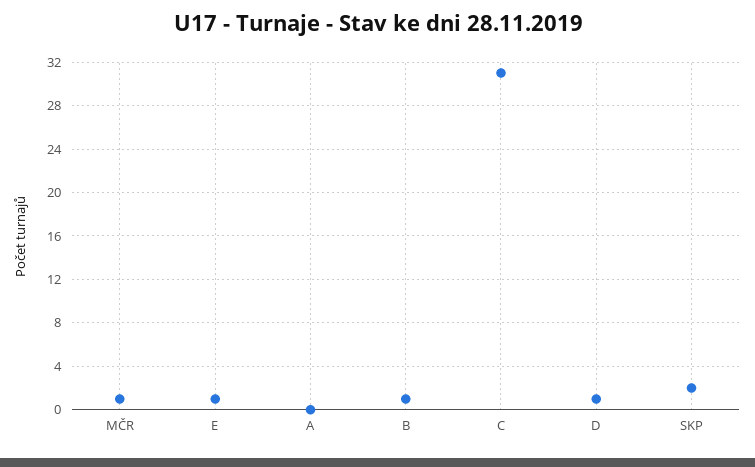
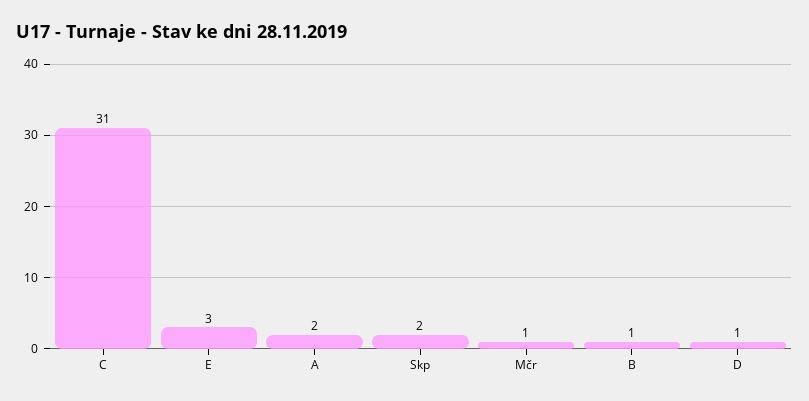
  {
    "MČR": 1,
-   "E": 1,
+   "E": 3,
-   "A": 0,
+   "A": 2,
    "B": 1,
    "C": 31,
    "D": 1,
    "SKP": 2
  }

